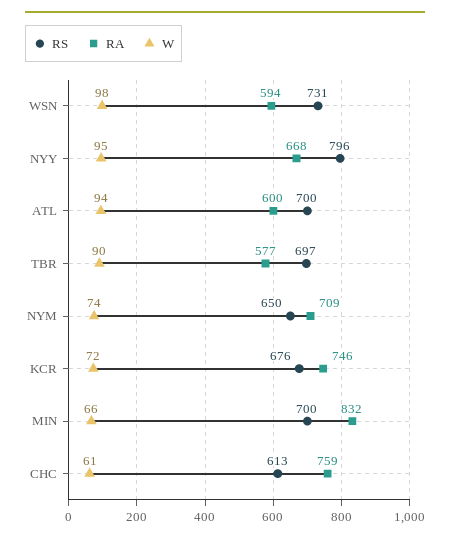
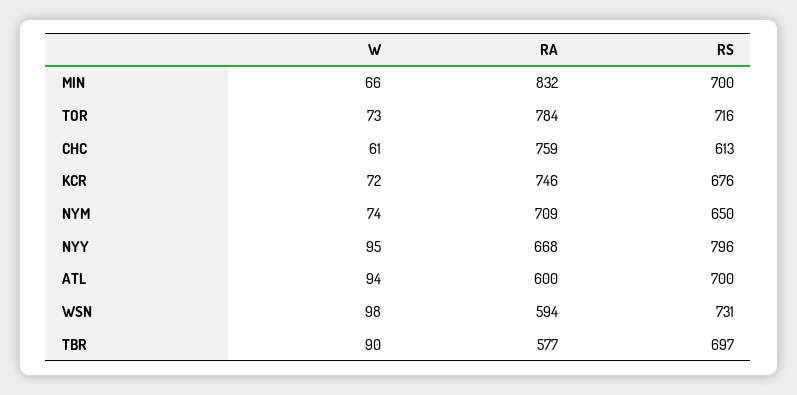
  {
    "RS": {
      "WSN": 731,
      "NYY": 796,
      "ATL": 700,
      "TBR": 697,
      "NYM": 650,
      "KCR": 676,
      "MIN": 700,
-     "CHC": 613
+     "CHC": 613,
+     "TOR": 716
    },
    "RA": {
      "WSN": 594,
      "NYY": 668,
      "ATL": 600,
      "TBR": 577,
      "NYM": 709,
      "KCR": 746,
      "MIN": 832,
-     "CHC": 759
+     "CHC": 759,
+     "TOR": 784
    },
    "W": {
      "WSN": 98,
      "NYY": 95,
      "ATL": 94,
      "TBR": 90,
      "NYM": 74,
      "KCR": 72,
      "MIN": 66,
-     "CHC": 61
+     "CHC": 61,
+     "TOR": 73
    }
  }

